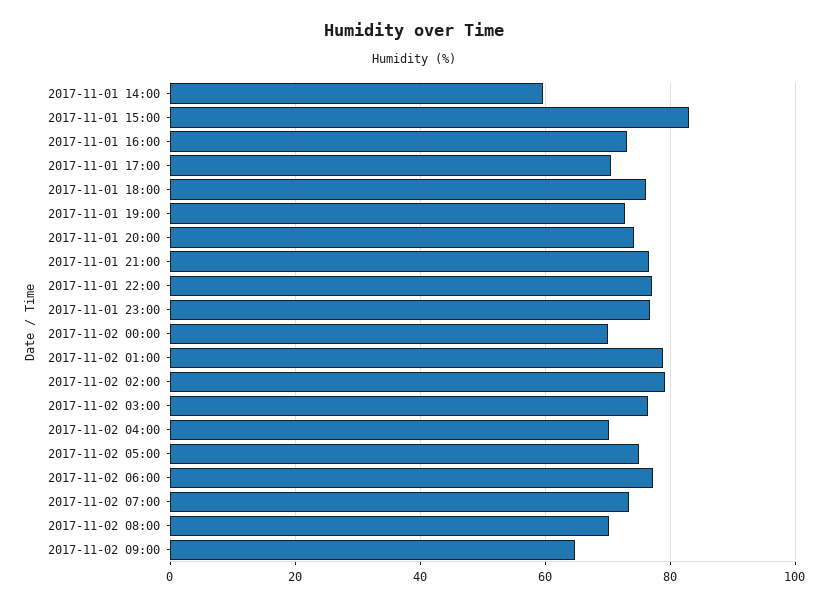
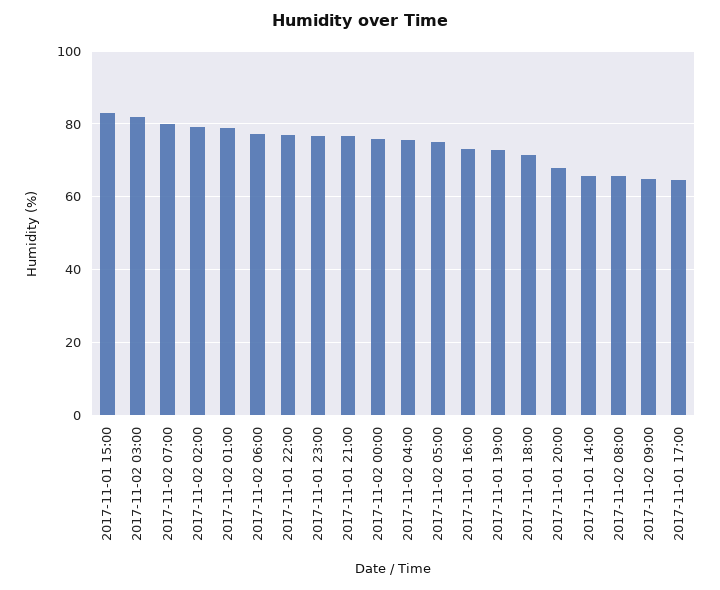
  {
-   "2017-11-01 14:00": 60,
+   "2017-11-01 14:00": 66,
    "2017-11-01 15:00": 84,
    "2017-11-01 16:00": 74,
-   "2017-11-01 17:00": 70,
+   "2017-11-01 17:00": 64,
-   "2017-11-01 18:00": 76,
+   "2017-11-01 18:00": 72,
    "2017-11-01 19:00": 72,
-   "2017-11-01 20:00": 74,
+   "2017-11-01 20:00": 68,
    "2017-11-01 21:00": 76,
    "2017-11-01 22:00": 78,
    "2017-11-01 23:00": 76,
-   "2017-11-02 00:00": 70,
+   "2017-11-02 00:00": 76,
    "2017-11-02 01:00": 78,
    "2017-11-02 02:00": 80,
-   "2017-11-02 03:00": 76,
+   "2017-11-02 03:00": 82,
-   "2017-11-02 04:00": 70,
+   "2017-11-02 04:00": 76,
    "2017-11-02 05:00": 76,
    "2017-11-02 06:00": 78,
-   "2017-11-02 07:00": 74,
+   "2017-11-02 07:00": 80,
-   "2017-11-02 08:00": 70,
+   "2017-11-02 08:00": 66,
    "2017-11-02 09:00": 64
  }

